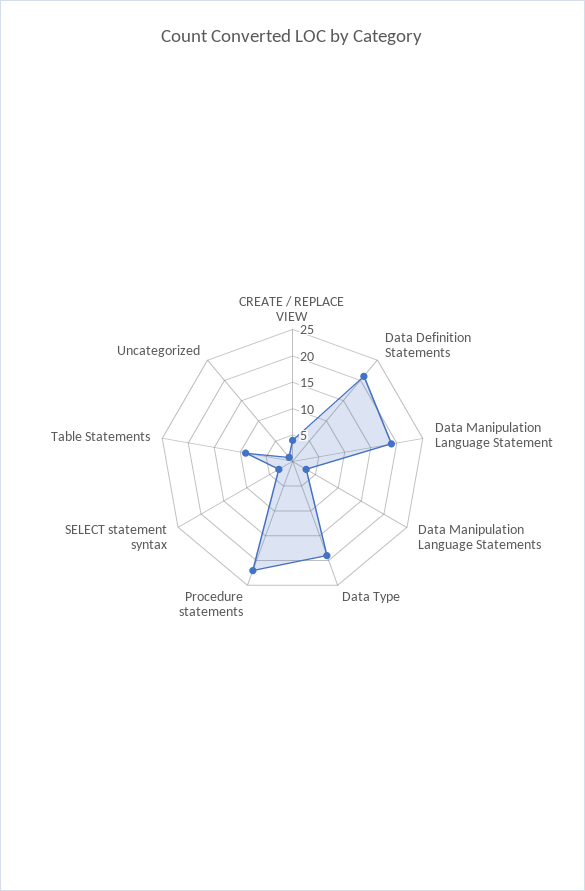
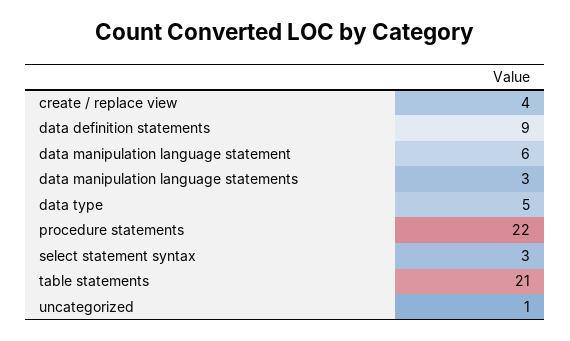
  {
    "CREATE / REPLACE VIEW": 4,
-   "Data Definition Statements": 20,
+   "Data Definition Statements": 9,
-   "Data Manipulation Language Statement": 20,
+   "Data Manipulation Language Statement": 6,
    "Data Manipulation Language Statements": 3,
-   "Data Type": 20,
+   "Data Type": 5,
    "Procedure statements": 22,
    "SELECT statement syntax": 3,
-   "Table Statements": 10,
+   "Table Statements": 21,
    "Uncategorized": 1
  }

